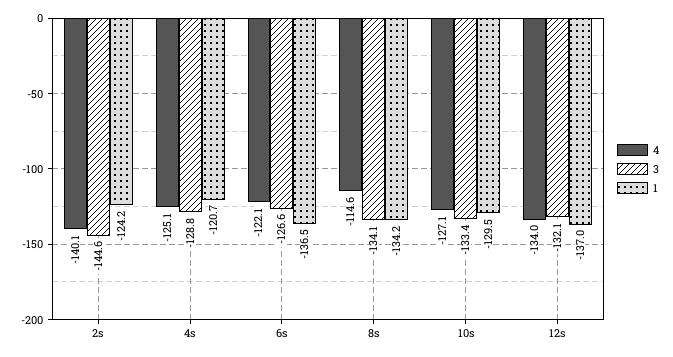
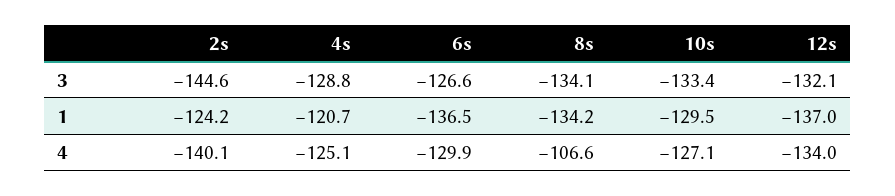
  {
    "4": {
      "2s": -140.1,
      "4s": -125.1,
-     "6s": -122.1,
+     "6s": -129.9,
-     "8s": -114.6,
+     "8s": -106.6,
      "10s": -127.1,
      "12s": -134
    },
    "3": {
      "2s": -144.6,
      "4s": -128.8,
      "6s": -126.6,
      "8s": -134.1,
      "10s": -133.4,
      "12s": -132.1
    },
    "1": {
      "2s": -124.2,
      "4s": -120.7,
      "6s": -136.5,
      "8s": -134.2,
      "10s": -129.5,
      "12s": -137
    }
  }

